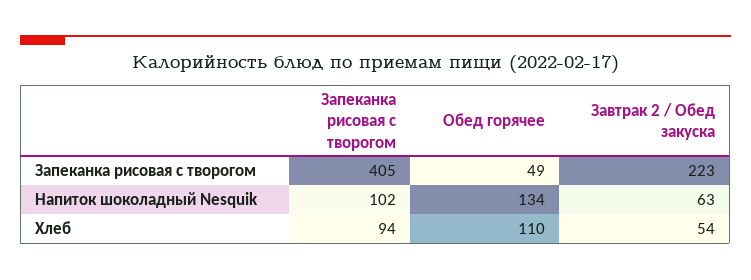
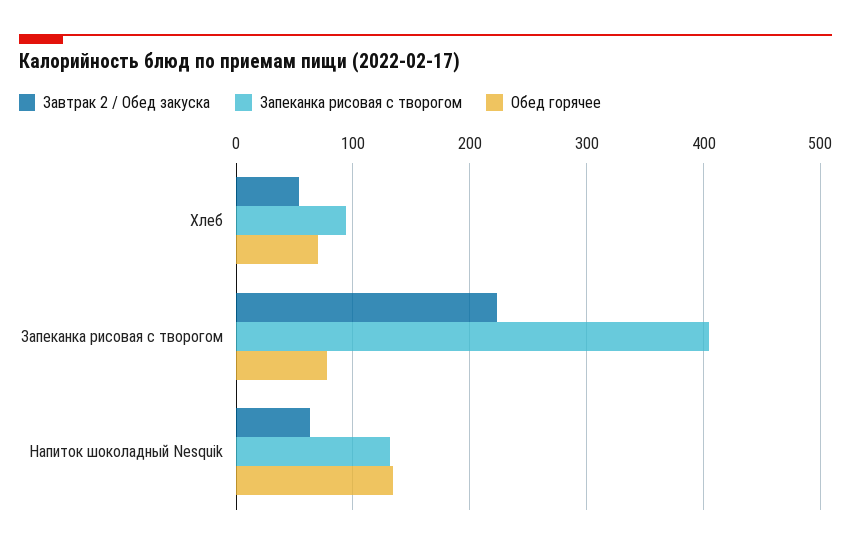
  {
    "Запеканка рисовая с творогом": {
      "Запеканка рисовая с творогом": 405,
-     "Напиток шоколадный Nesquik": 102,
+     "Напиток шоколадный Nesquik": 130,
      "Хлеб": 94
    },
    "Обед горячее": {
-     "Запеканка рисовая с творогом": 49,
+     "Запеканка рисовая с творогом": 80,
      "Напиток шоколадный Nesquik": 134,
-     "Хлеб": 110
+     "Хлеб": 70
    },
    "Завтрак 2 / Обед закуска": {
      "Запеканка рисовая с творогом": 223,
      "Напиток шоколадный Nesquik": 63,
      "Хлеб": 54
    }
  }

